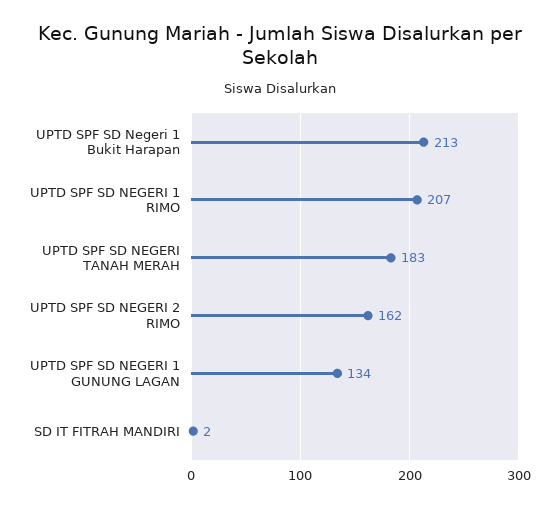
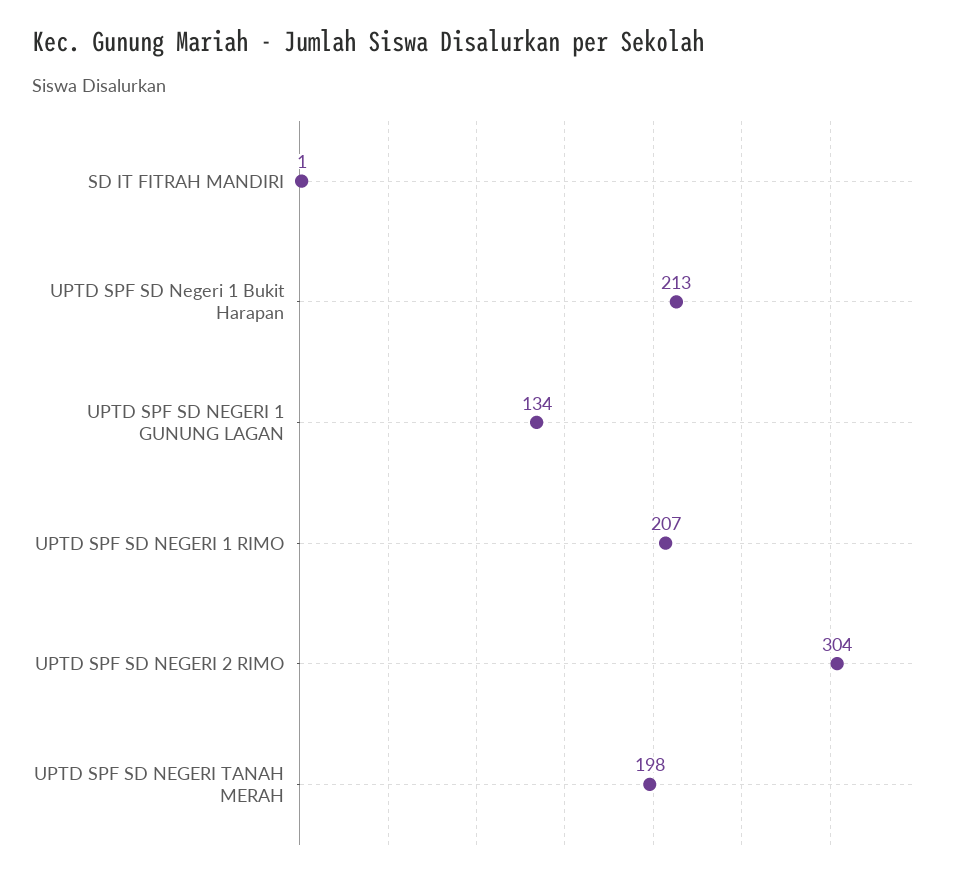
  {
    "UPTD SPF SD Negeri 1 Bukit Harapan": 213,
    "UPTD SPF SD NEGERI 1 RIMO": 207,
-   "UPTD SPF SD NEGERI TANAH MERAH": 183,
+   "UPTD SPF SD NEGERI TANAH MERAH": 198,
-   "UPTD SPF SD NEGERI 2 RIMO": 162,
+   "UPTD SPF SD NEGERI 2 RIMO": 304,
    "UPTD SPF SD NEGERI 1 GUNUNG LAGAN": 134,
-   "SD IT FITRAH MANDIRI": 2
+   "SD IT FITRAH MANDIRI": 1
  }

